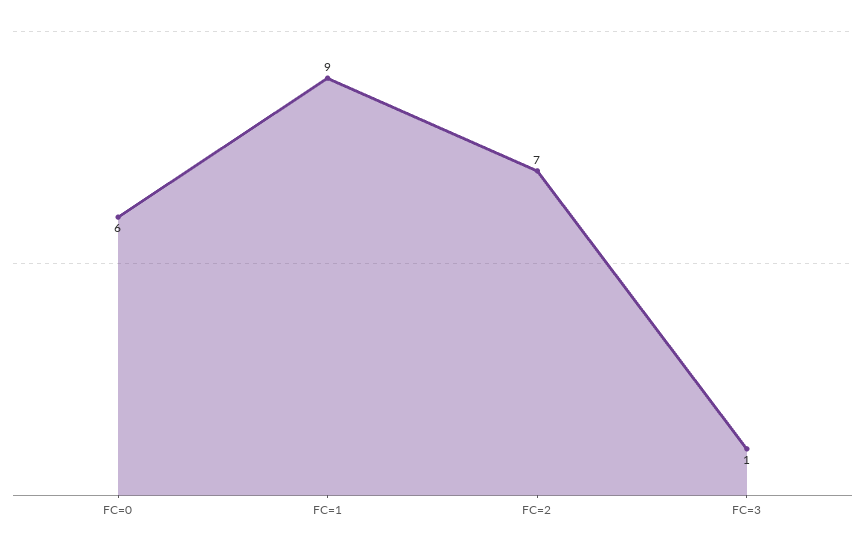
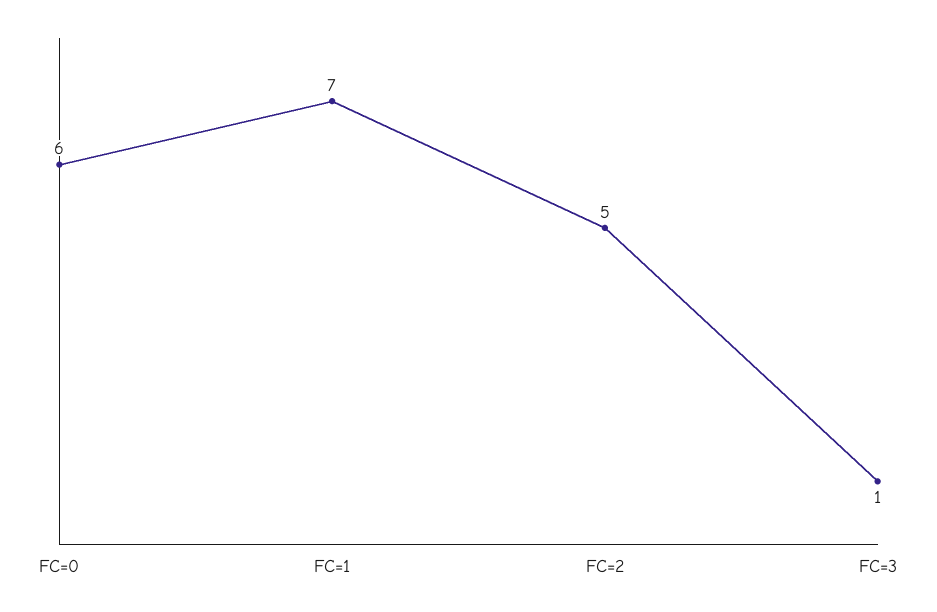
  {
    "FC=0": 6,
-   "FC=1": 9,
+   "FC=1": 7,
-   "FC=2": 7,
+   "FC=2": 5,
    "FC=3": 1
  }

